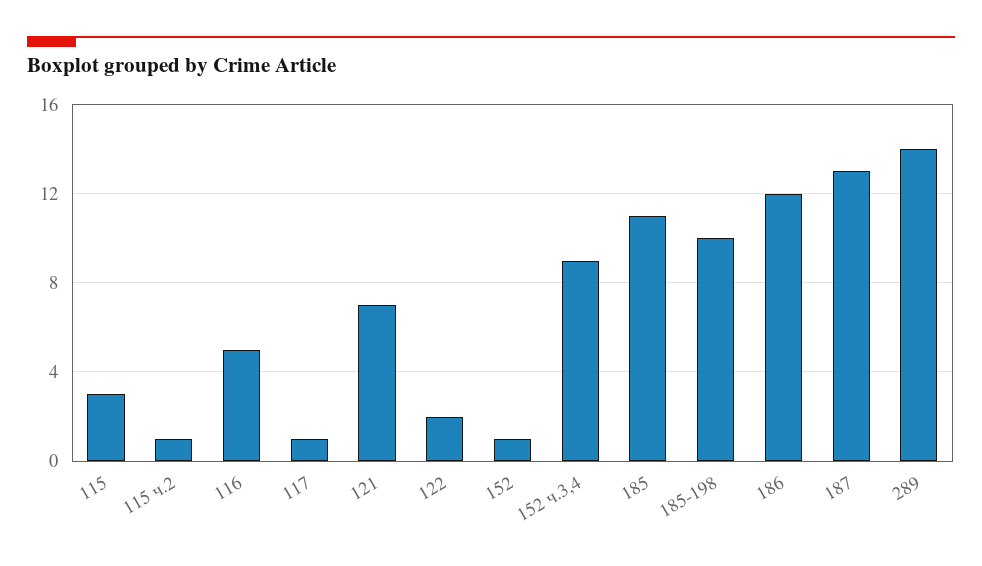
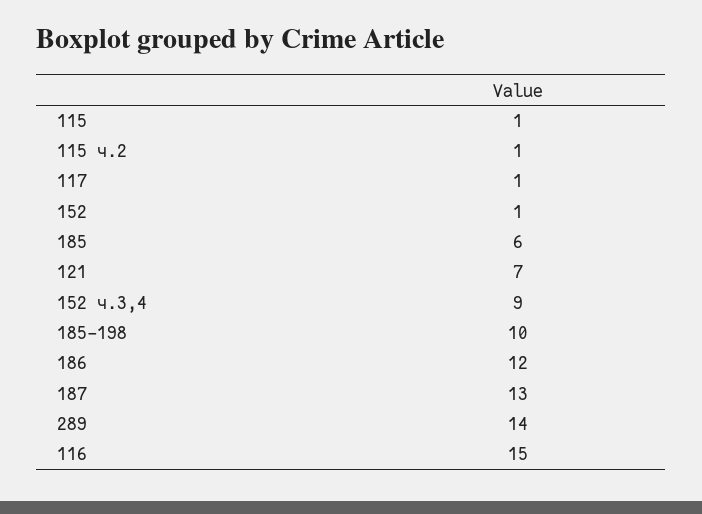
  {
-   "115": 3,
+   "115": 1,
    "115 ч.2": 1,
-   "116": 5,
+   "116": 15,
    "117": 1,
    "121": 7,
-   "122": 2,
    "152": 1,
    "152 ч.3,4": 9,
-   "185": 11,
+   "185": 6,
    "185-198": 10,
    "186": 12,
    "187": 13,
    "289": 14
  }

